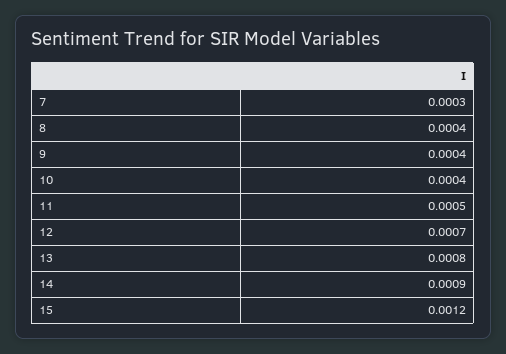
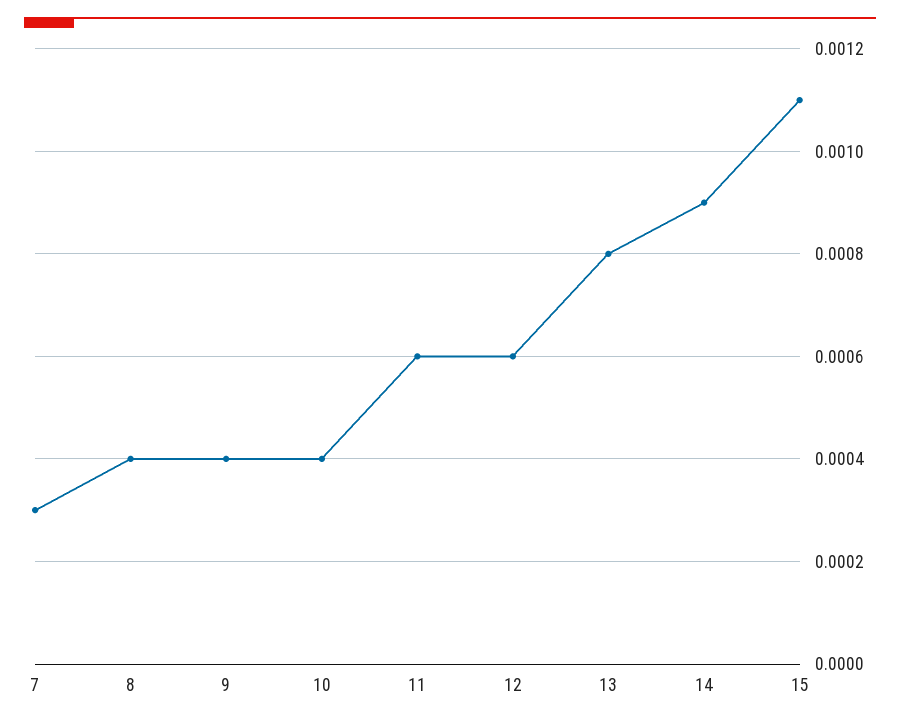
  {
    "7": 0.0003,
    "8": 0.0004,
    "9": 0.0004,
    "10": 0.0004,
-   "11": 0.0005,
+   "11": 0.0006,
-   "12": 0.0007,
+   "12": 0.0006,
    "13": 0.0008,
    "14": 0.0009,
-   "15": 0.0012
+   "15": 0.0011
  }

